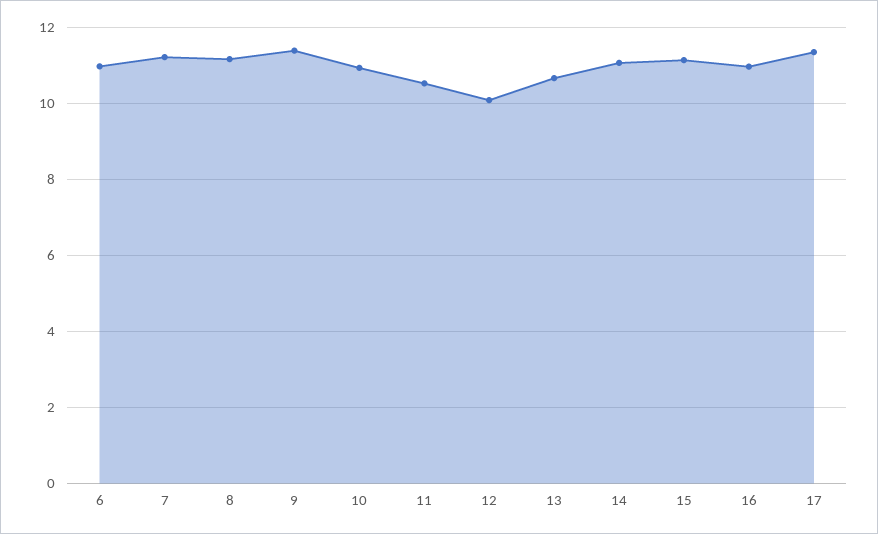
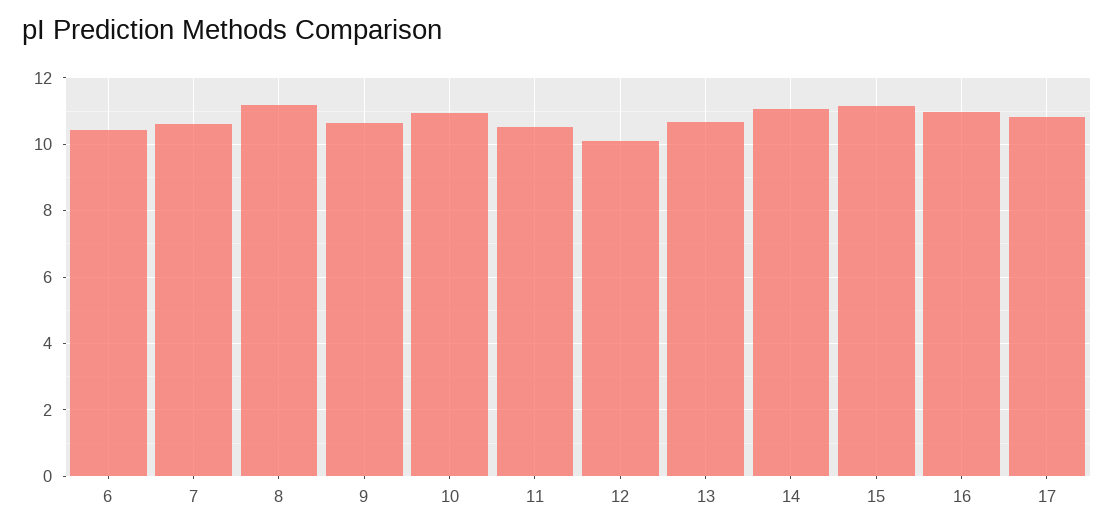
  {
-   "6": 11,
+   "6": 10.4,
-   "7": 11.2,
+   "7": 10.6,
    "8": 11.2,
-   "9": 11.4,
+   "9": 10.6,
    "10": 11,
    "11": 10.6,
    "12": 10,
    "13": 10.6,
    "14": 11,
    "15": 11.2,
    "16": 11,
-   "17": 11.4
+   "17": 10.8
  }

